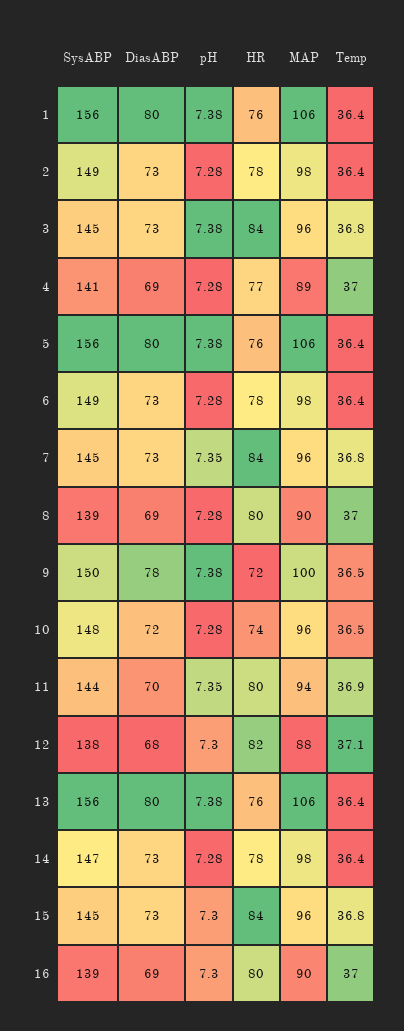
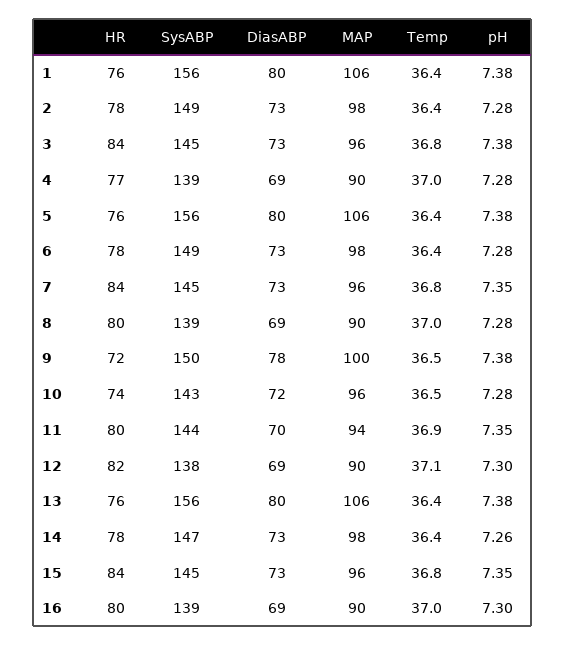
  {
    "SysABP": {
      "1": 156,
      "2": 149,
      "3": 145,
-     "4": 141,
+     "4": 139,
      "5": 156,
      "6": 149,
      "7": 145,
      "8": 139,
      "9": 150,
-     "10": 148,
+     "10": 143,
      "11": 144,
      "12": 138,
      "13": 156,
      "14": 147,
      "15": 145,
      "16": 139
    },
    "DiasABP": {
      "1": 80,
      "2": 73,
      "3": 73,
      "4": 69,
      "5": 80,
      "6": 73,
      "7": 73,
      "8": 69,
      "9": 78,
      "10": 72,
      "11": 70,
-     "12": 68,
+     "12": 69,
      "13": 80,
      "14": 73,
      "15": 73,
      "16": 69
    },
    "pH": {
      "1": 7.38,
      "2": 7.28,
      "3": 7.38,
      "4": 7.28,
      "5": 7.38,
      "6": 7.28,
      "7": 7.35,
      "8": 7.28,
      "9": 7.38,
      "10": 7.28,
      "11": 7.35,
      "12": 7.3,
      "13": 7.38,
-     "14": 7.28,
+     "14": 7.26,
-     "15": 7.3,
+     "15": 7.35,
      "16": 7.3
    },
    "HR": {
      "1": 76,
      "2": 78,
      "3": 84,
      "4": 77,
      "5": 76,
      "6": 78,
      "7": 84,
      "8": 80,
      "9": 72,
      "10": 74,
      "11": 80,
      "12": 82,
      "13": 76,
      "14": 78,
      "15": 84,
      "16": 80
    },
    "MAP": {
      "1": 106,
      "2": 98,
      "3": 96,
-     "4": 89,
+     "4": 90,
      "5": 106,
      "6": 98,
      "7": 96,
      "8": 90,
      "9": 100,
      "10": 96,
      "11": 94,
-     "12": 88,
+     "12": 90,
      "13": 106,
      "14": 98,
      "15": 96,
      "16": 90
    },
    "Temp": {
      "1": 36.4,
      "2": 36.4,
      "3": 36.8,
      "4": 37,
      "5": 36.4,
      "6": 36.4,
      "7": 36.8,
      "8": 37,
      "9": 36.5,
      "10": 36.5,
      "11": 36.9,
      "12": 37.1,
      "13": 36.4,
      "14": 36.4,
      "15": 36.8,
      "16": 37
    }
  }

